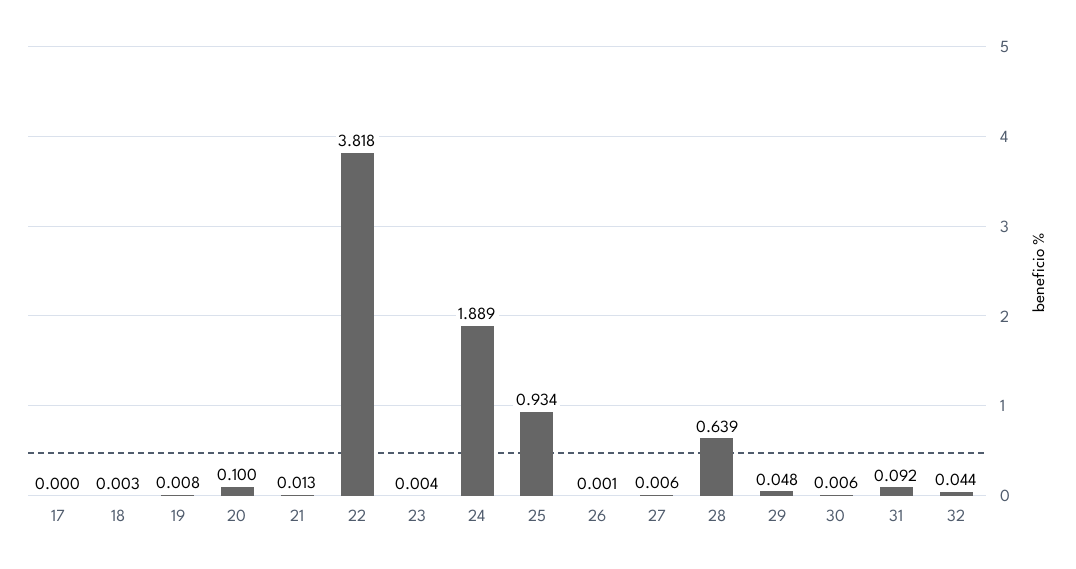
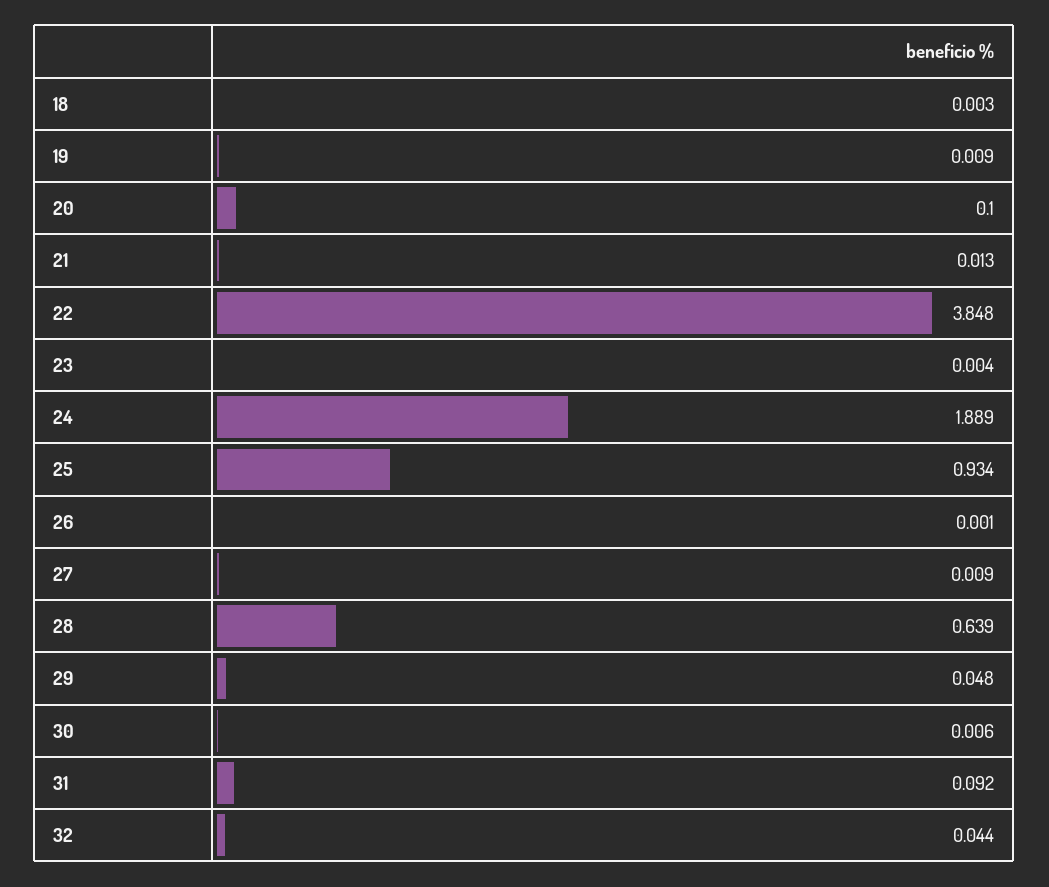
  {
-   "17": 0,
    "18": 0.003,
-   "19": 0.008,
+   "19": 0.009,
    "20": 0.1,
    "21": 0.013,
-   "22": 3.818,
+   "22": 3.848,
    "23": 0.004,
    "24": 1.889,
    "25": 0.934,
    "26": 0.001,
-   "27": 0.006,
+   "27": 0.009,
    "28": 0.639,
    "29": 0.048,
    "30": 0.006,
    "31": 0.092,
    "32": 0.044
  }

